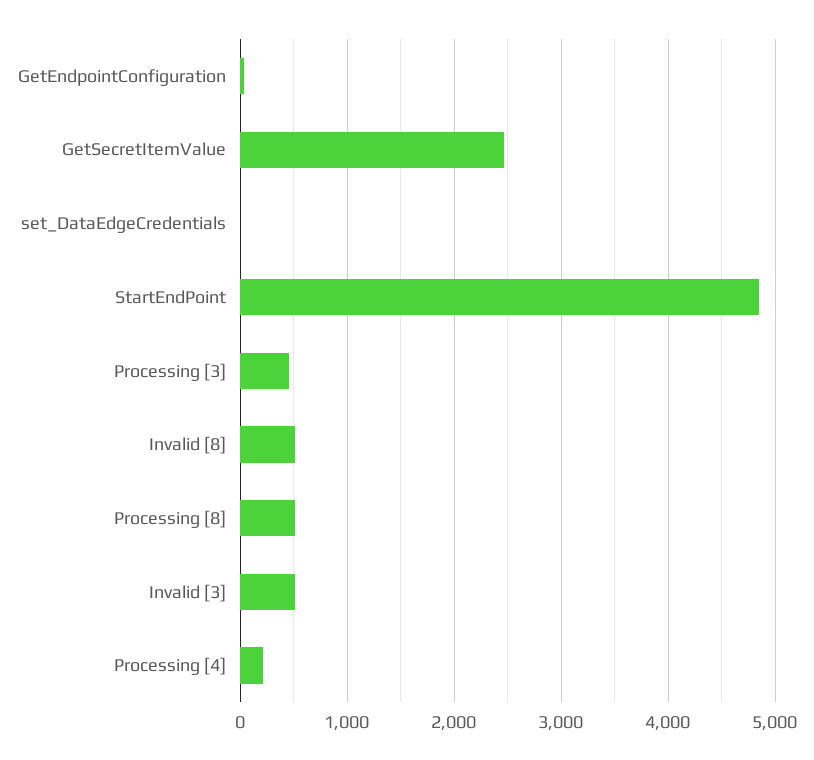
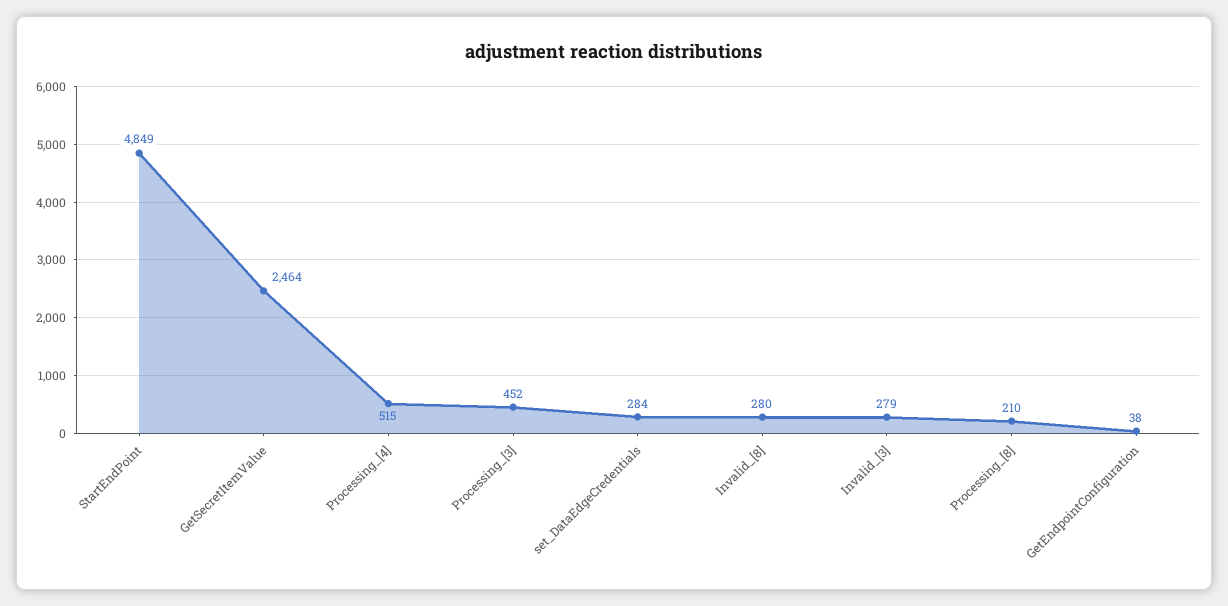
  {
    "GetEndpointConfiguration": 38,
    "GetSecretItemValue": 2464,
-   "set_DataEdgeCredentials": 0,
+   "set_DataEdgeCredentials": 284,
    "StartEndPoint": 4849,
    "Processing [3]": 452,
-   "Invalid [8]": 500,
+   "Invalid [8]": 280,
-   "Processing [8]": 500,
+   "Processing [8]": 210,
-   "Invalid [3]": 500,
+   "Invalid [3]": 279,
-   "Processing [4]": 200
+   "Processing [4]": 515
  }

